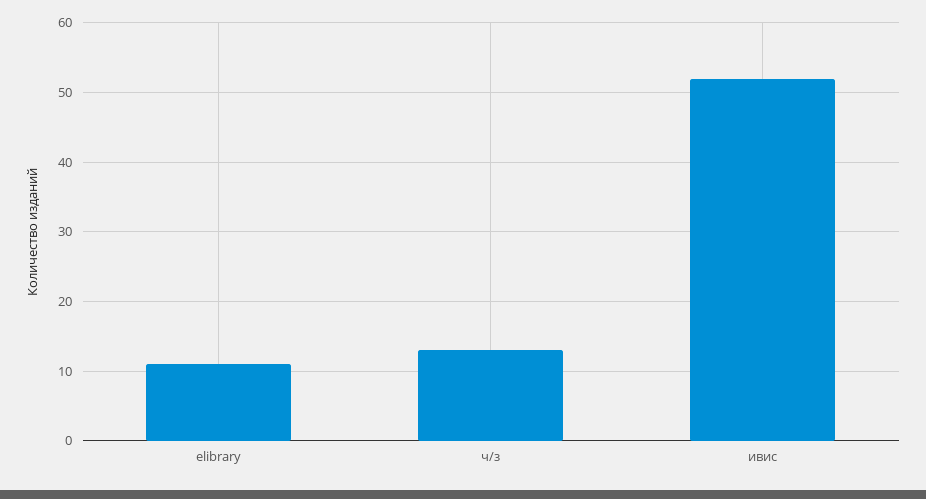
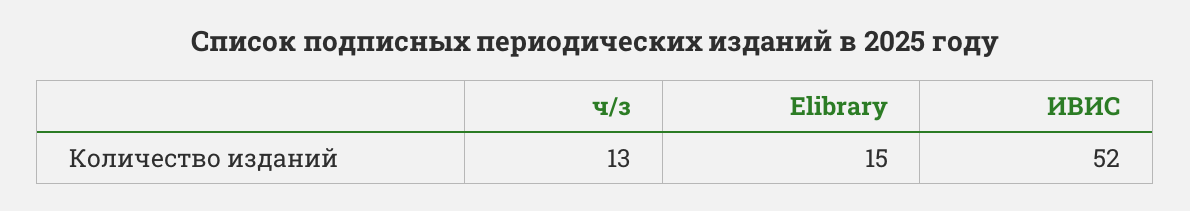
  {
-   "elibrary": 11,
+   "elibrary": 15,
    "ч/з": 13,
    "ивис": 52
  }

